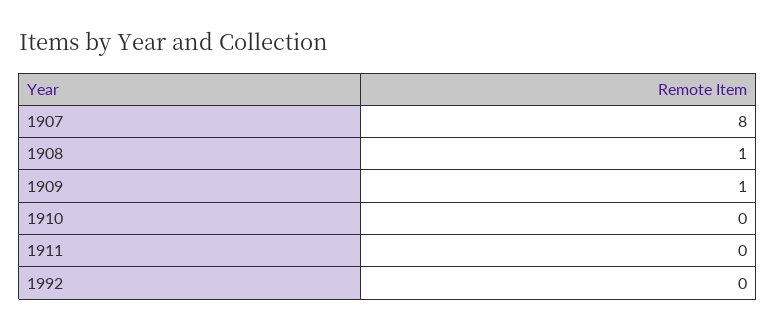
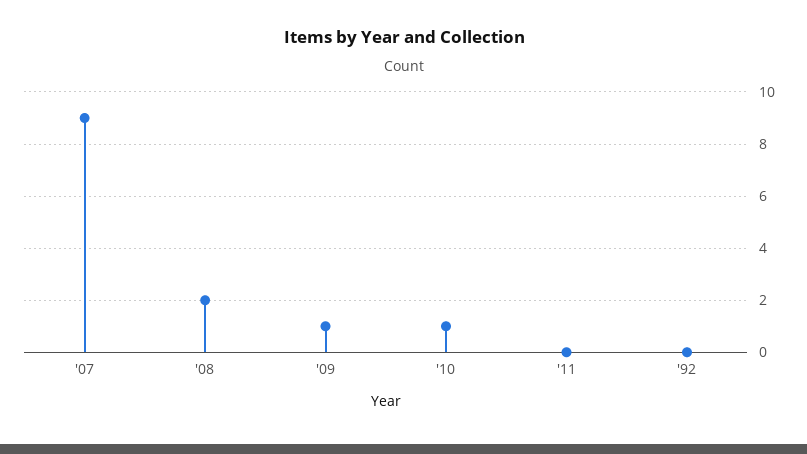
  {
-   "1907": 8,
+   "1907": 9,
-   "1908": 1,
+   "1908": 2,
    "1909": 1,
-   "1910": 0,
+   "1910": 1,
    "1911": 0,
    "1992": 0
  }

